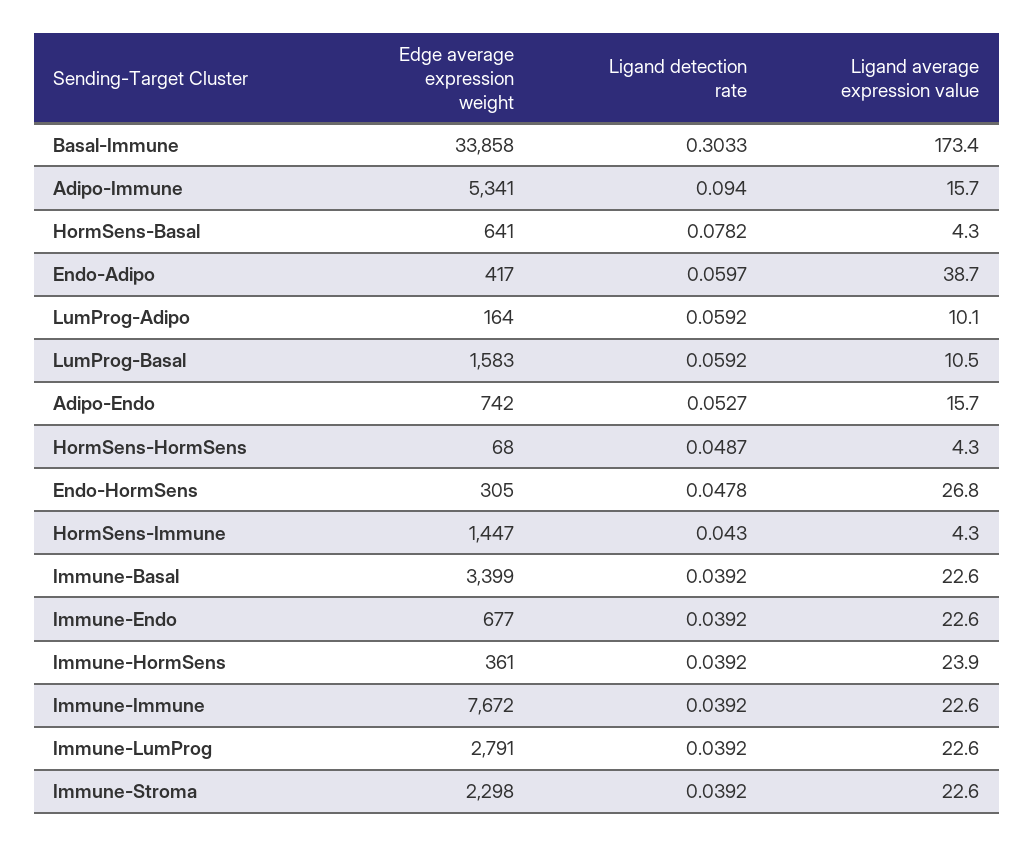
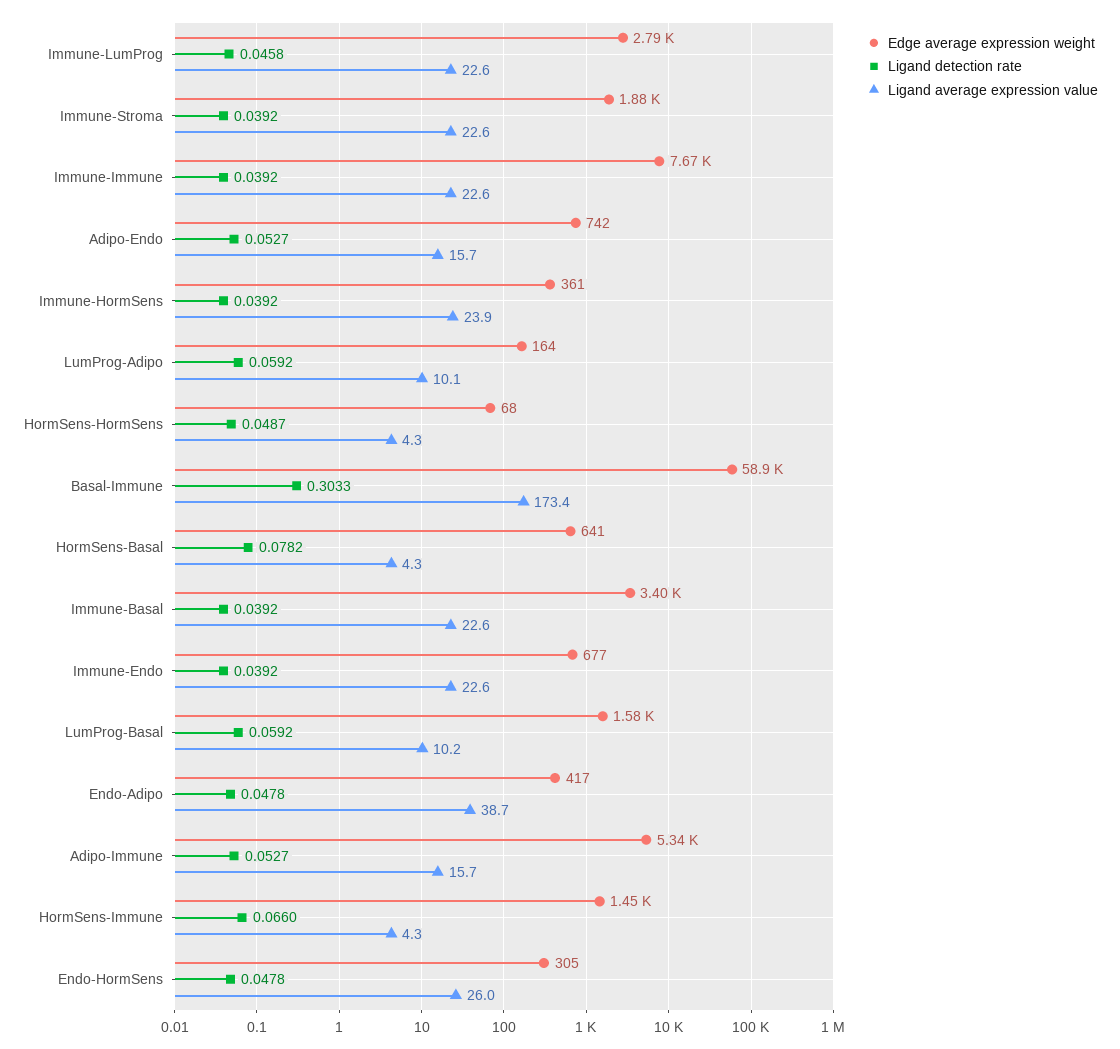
  {
    "Edge average expression weight": {
-     "Basal-Immune": 33858,
+     "Basal-Immune": 58900,
      "Adipo-Immune": 5341,
      "HormSens-Basal": 641,
      "Endo-Adipo": 417,
      "LumProg-Adipo": 164,
      "LumProg-Basal": 1583,
      "Adipo-Endo": 742,
      "HormSens-HormSens": 68,
      "Endo-HormSens": 305,
      "HormSens-Immune": 1447,
      "Immune-Basal": 3399,
      "Immune-Endo": 677,
      "Immune-HormSens": 361,
      "Immune-Immune": 7672,
      "Immune-LumProg": 2791,
-     "Immune-Stroma": 2298
+     "Immune-Stroma": 1880
    },
    "Ligand detection rate": {
      "Basal-Immune": 0.3033,
-     "Adipo-Immune": 0.094,
+     "Adipo-Immune": 0.0527,
      "HormSens-Basal": 0.0782,
-     "Endo-Adipo": 0.0597,
+     "Endo-Adipo": 0.0478,
      "LumProg-Adipo": 0.0592,
      "LumProg-Basal": 0.0592,
      "Adipo-Endo": 0.0527,
      "HormSens-HormSens": 0.0487,
      "Endo-HormSens": 0.0478,
-     "HormSens-Immune": 0.043,
+     "HormSens-Immune": 0.066,
      "Immune-Basal": 0.0392,
      "Immune-Endo": 0.0392,
      "Immune-HormSens": 0.0392,
      "Immune-Immune": 0.0392,
-     "Immune-LumProg": 0.0392,
+     "Immune-LumProg": 0.0458,
      "Immune-Stroma": 0.0392
    },
    "Ligand average expression value": {
      "Basal-Immune": 173.4,
      "Adipo-Immune": 15.7,
      "HormSens-Basal": 4.3,
      "Endo-Adipo": 38.7,
      "LumProg-Adipo": 10.1,
-     "LumProg-Basal": 10.5,
+     "LumProg-Basal": 10.2,
      "Adipo-Endo": 15.7,
      "HormSens-HormSens": 4.3,
-     "Endo-HormSens": 26.8,
+     "Endo-HormSens": 26,
      "HormSens-Immune": 4.3,
      "Immune-Basal": 22.6,
      "Immune-Endo": 22.6,
      "Immune-HormSens": 23.9,
      "Immune-Immune": 22.6,
      "Immune-LumProg": 22.6,
      "Immune-Stroma": 22.6
    }
  }

